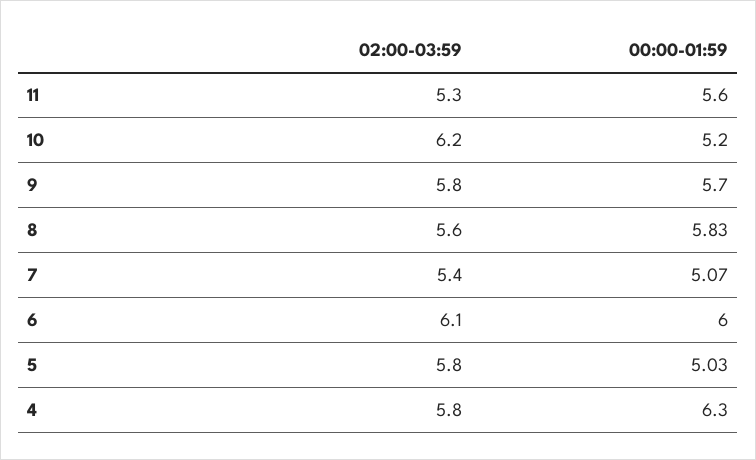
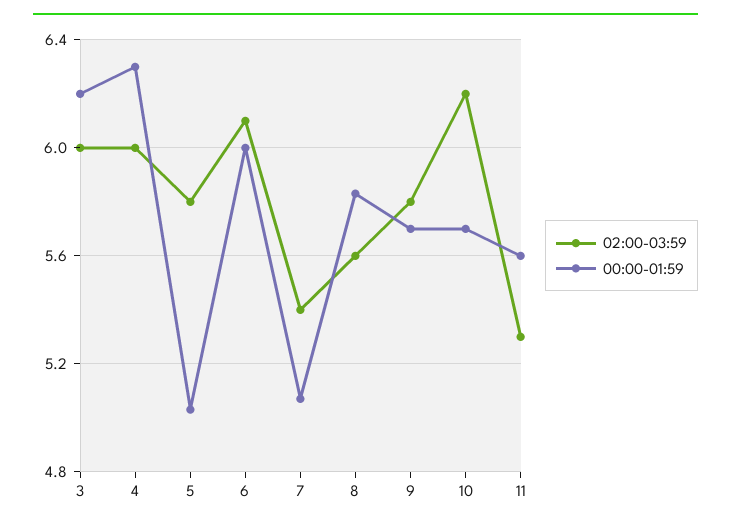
  {
    "02:00-03:59": {
      "11": 5.3,
      "10": 6.2,
      "9": 5.8,
      "8": 5.6,
      "7": 5.4,
      "6": 6.1,
      "5": 5.8,
-     "4": 5.8
+     "4": 6,
+     "3": 6
    },
    "00:00-01:59": {
      "11": 5.6,
-     "10": 5.2,
+     "10": 5.7,
      "9": 5.7,
      "8": 5.83,
      "7": 5.07,
      "6": 6,
      "5": 5.03,
-     "4": 6.3
+     "4": 6.3,
+     "3": 6.2
    }
  }

